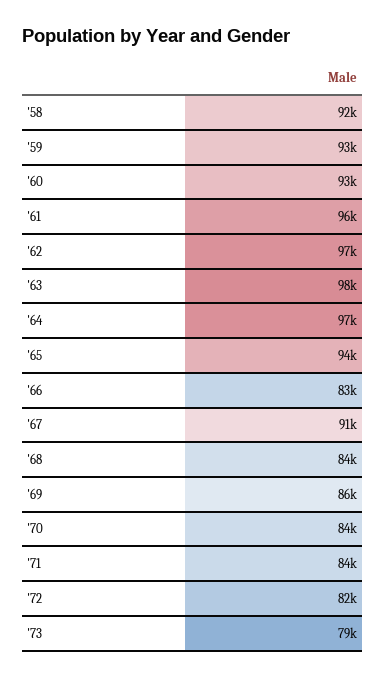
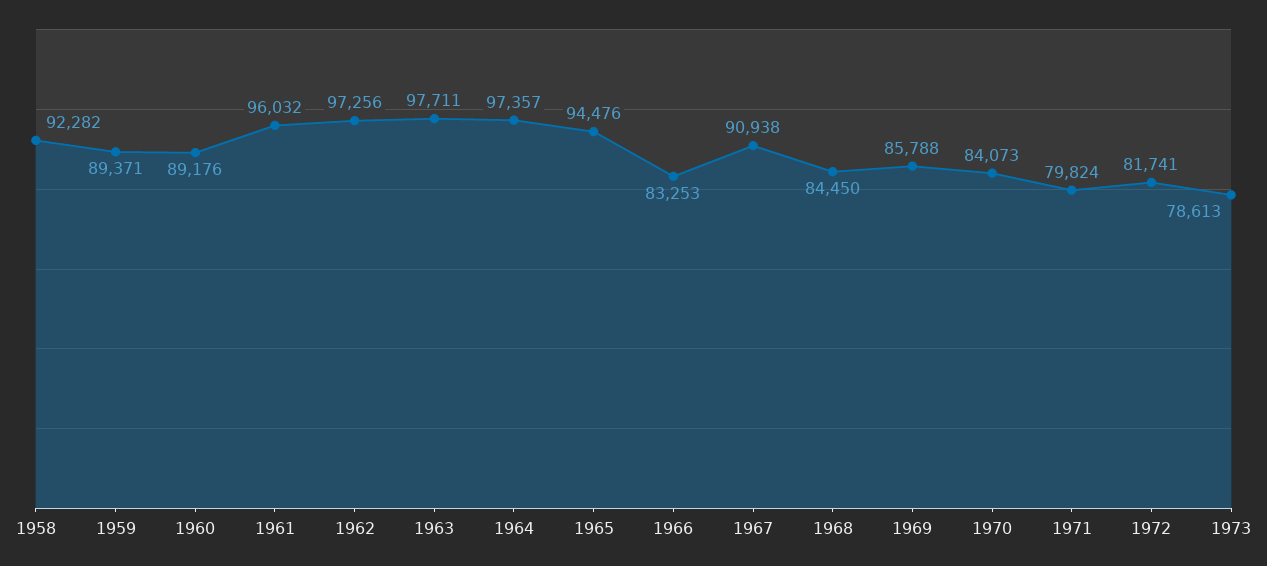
  {
    "'58": 92282,
-   "'59": 93000,
+   "'59": 89371,
-   "'60": 93000,
+   "'60": 89176,
    "'61": 96032,
    "'62": 97256,
    "'63": 97711,
    "'64": 97357,
    "'65": 94476,
    "'66": 83253,
    "'67": 90938,
    "'68": 84450,
    "'69": 85788,
    "'70": 84073,
-   "'71": 84000,
+   "'71": 79824,
    "'72": 81741,
    "'73": 78613
  }

